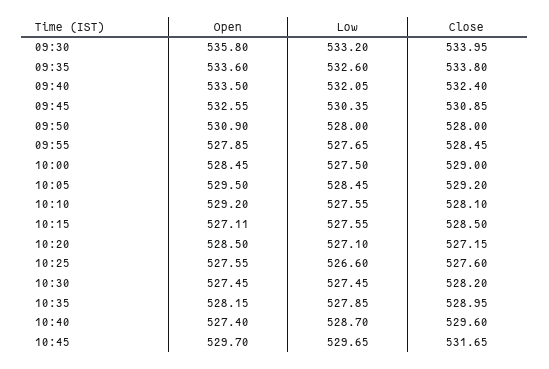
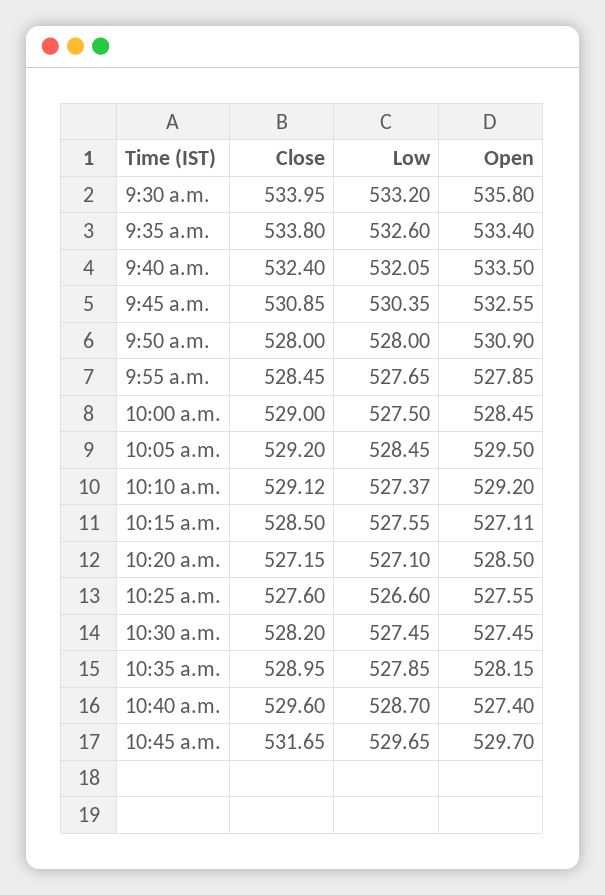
  {
    "Open": {
      "09:30": 535.8,
-     "09:35": 533.6,
+     "09:35": 533.4,
      "09:40": 533.5,
      "09:45": 532.55,
      "09:50": 530.9,
      "09:55": 527.85,
      "10:00": 528.45,
      "10:05": 529.5,
      "10:10": 529.2,
      "10:15": 527.11,
      "10:20": 528.5,
      "10:25": 527.55,
      "10:30": 527.45,
      "10:35": 528.15,
      "10:40": 527.4,
      "10:45": 529.7
    },
    "Low": {
      "09:30": 533.2,
      "09:35": 532.6,
      "09:40": 532.05,
      "09:45": 530.35,
      "09:50": 528,
      "09:55": 527.65,
      "10:00": 527.5,
      "10:05": 528.45,
-     "10:10": 527.55,
+     "10:10": 527.37,
      "10:15": 527.55,
      "10:20": 527.1,
      "10:25": 526.6,
      "10:30": 527.45,
      "10:35": 527.85,
      "10:40": 528.7,
      "10:45": 529.65
    },
    "Close": {
      "09:30": 533.95,
      "09:35": 533.8,
      "09:40": 532.4,
      "09:45": 530.85,
      "09:50": 528,
      "09:55": 528.45,
      "10:00": 529,
      "10:05": 529.2,
-     "10:10": 528.1,
+     "10:10": 529.12,
      "10:15": 528.5,
      "10:20": 527.15,
      "10:25": 527.6,
      "10:30": 528.2,
      "10:35": 528.95,
      "10:40": 529.6,
      "10:45": 531.65
    }
  }

